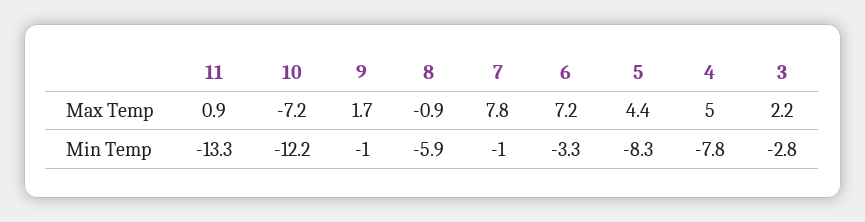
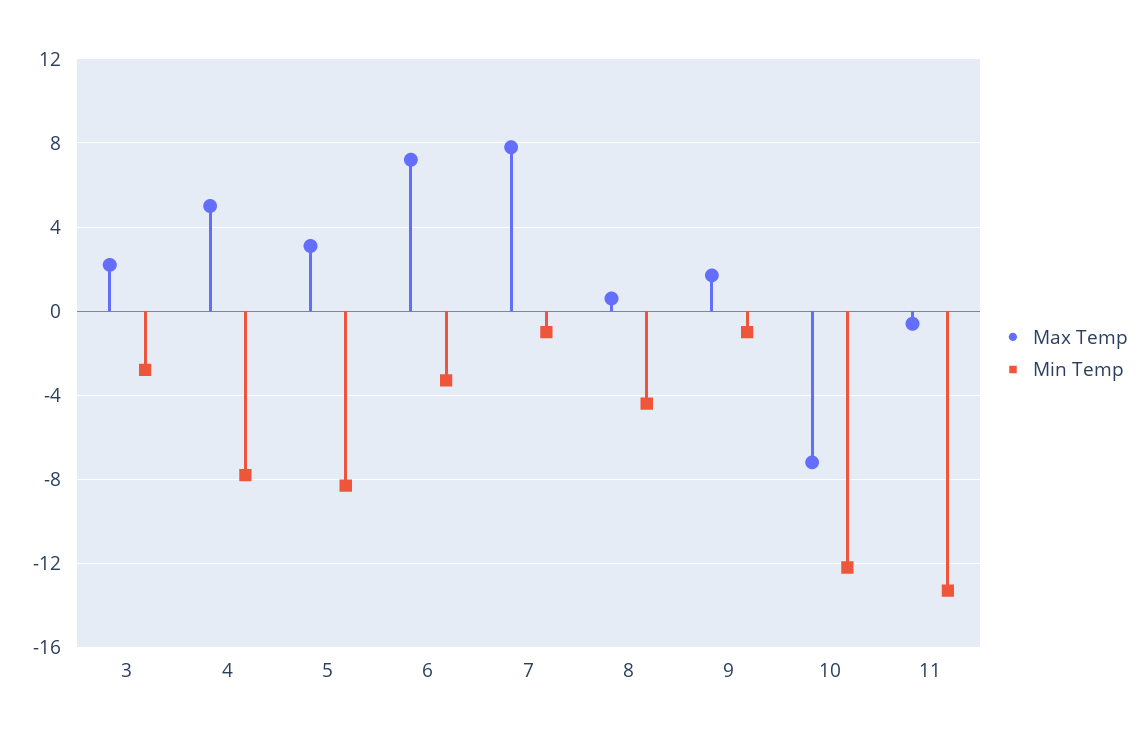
  {
    "Max Temp": {
-     "11": 0.9,
+     "11": -0.5,
      "10": -7.2,
      "9": 1.7,
-     "8": -0.9,
+     "8": 0.5,
      "7": 7.8,
      "6": 7.2,
-     "5": 4.4,
+     "5": 3,
      "4": 5,
      "3": 2.2
    },
    "Min Temp": {
      "11": -13.3,
      "10": -12.2,
      "9": -1,
-     "8": -5.9,
+     "8": -4.5,
      "7": -1,
      "6": -3.3,
      "5": -8.3,
      "4": -7.8,
      "3": -2.8
    }
  }

